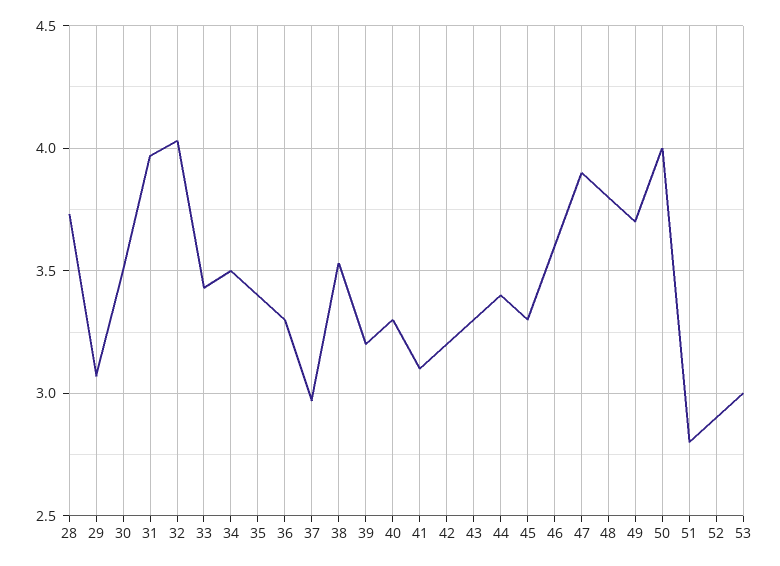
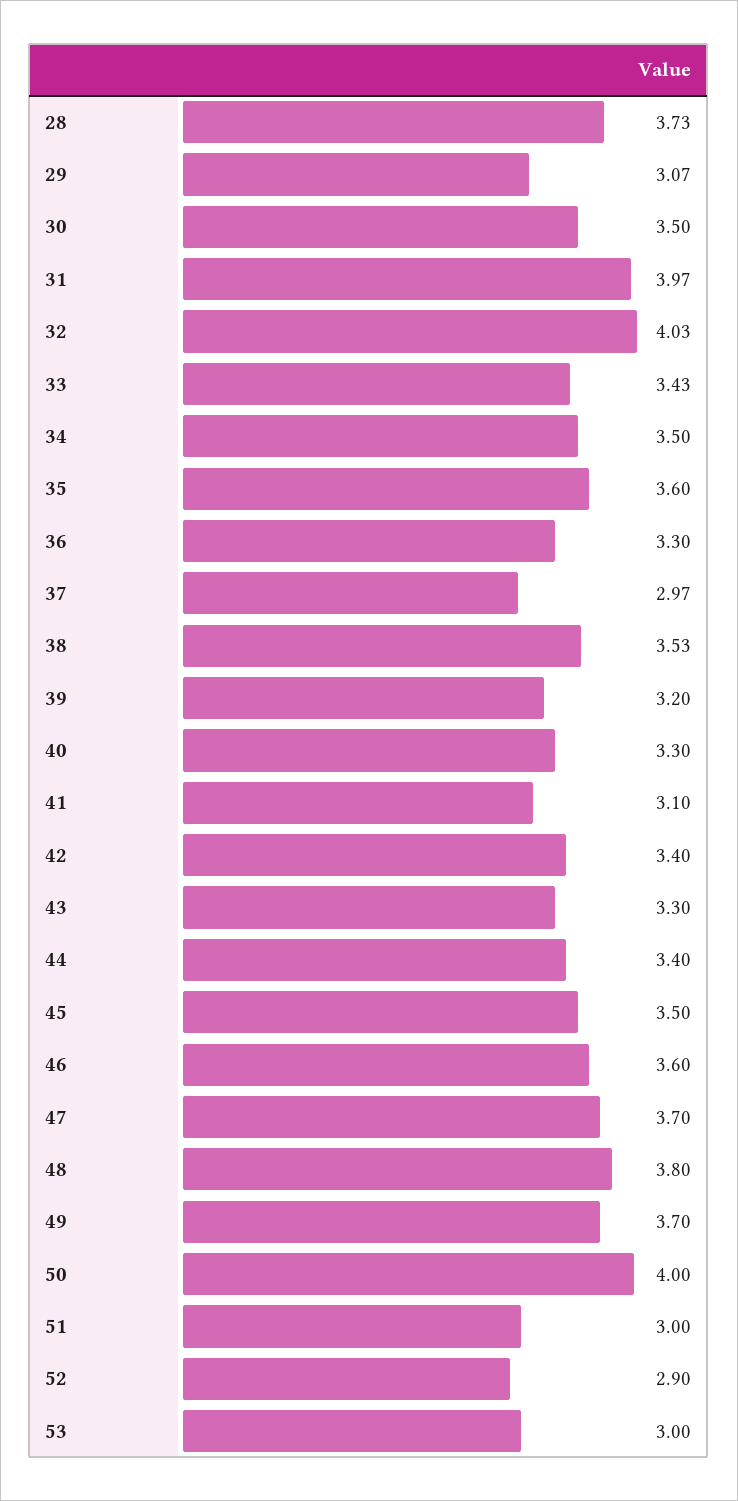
  {
    "28": 3.73,
    "29": 3.07,
    "30": 3.5,
    "31": 3.97,
    "32": 4.03,
    "33": 3.43,
    "34": 3.5,
-   "35": 3.4,
+   "35": 3.6,
    "36": 3.3,
    "37": 2.97,
    "38": 3.53,
    "39": 3.2,
    "40": 3.3,
    "41": 3.1,
-   "42": 3.2,
+   "42": 3.4,
    "43": 3.3,
    "44": 3.4,
-   "45": 3.3,
+   "45": 3.5,
    "46": 3.6,
-   "47": 3.9,
+   "47": 3.7,
    "48": 3.8,
    "49": 3.7,
    "50": 4,
-   "51": 2.8,
+   "51": 3,
    "52": 2.9,
    "53": 3
  }

